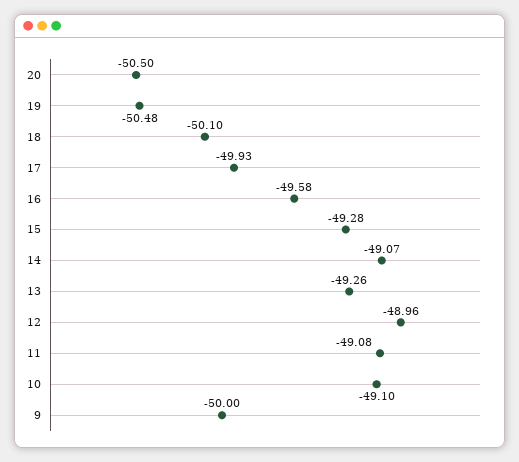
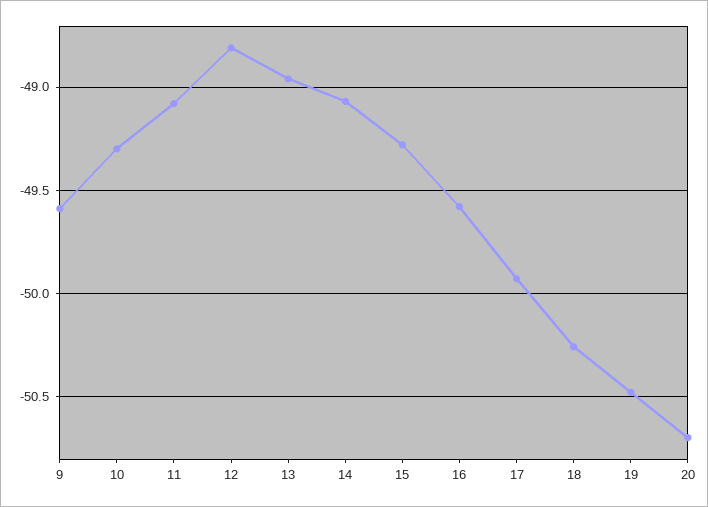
  {
-   "20": -50.5,
+   "20": -50.7,
    "19": -50.48,
-   "18": -50.1,
+   "18": -50.25,
    "17": -49.93,
    "16": -49.58,
    "15": -49.28,
    "14": -49.07,
-   "13": -49.26,
+   "13": -48.95,
-   "12": -48.96,
+   "12": -48.8,
    "11": -49.08,
-   "10": -49.1,
+   "10": -49.3,
-   "9": -50
+   "9": -49.6
  }

